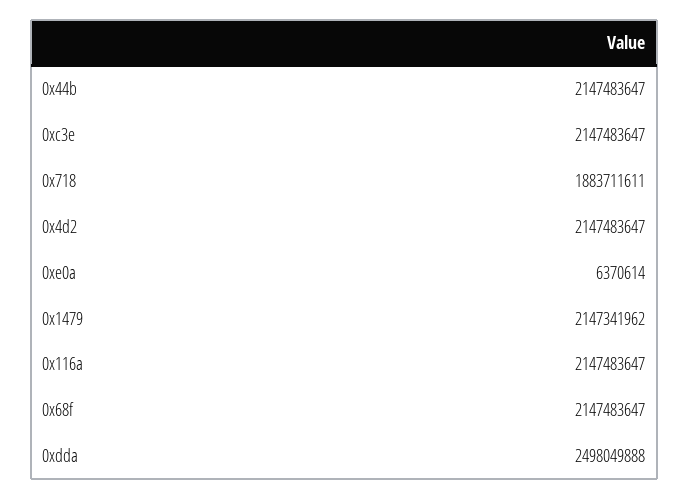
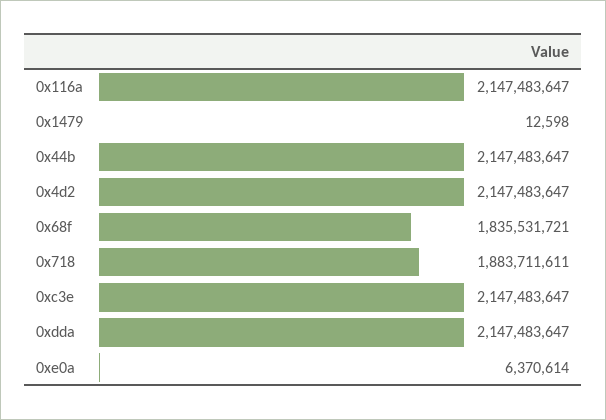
  {
    "0x44b": 2147483647,
    "0xc3e": 2147483647,
    "0x718": 1883711611,
    "0x4d2": 2147483647,
    "0xe0a": 6370614,
-   "0x1479": 2147341962,
+   "0x1479": 12598,
    "0x116a": 2147483647,
-   "0x68f": 2147483647,
+   "0x68f": 1835531721,
-   "0xdda": 2498049888
+   "0xdda": 2147483647
  }

